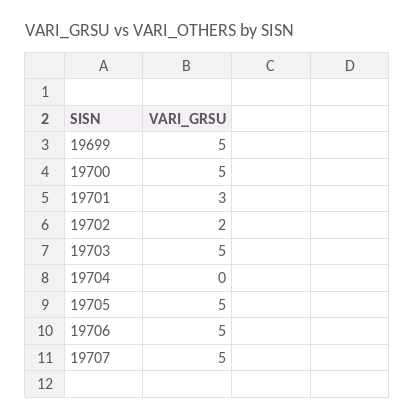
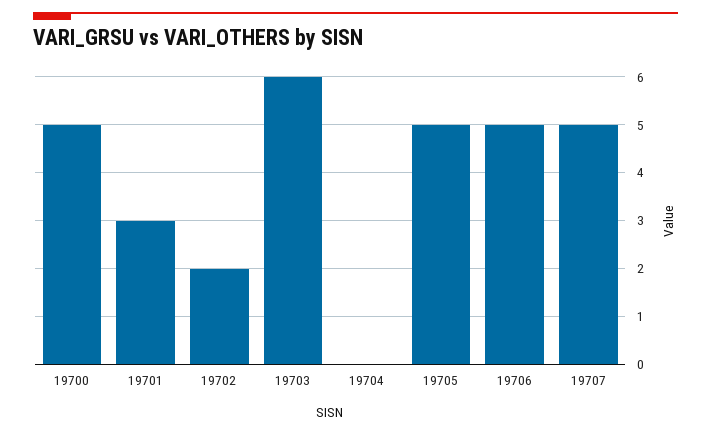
  {
-   "19699": 5,
    "19700": 5,
    "19701": 3,
    "19702": 2,
-   "19703": 5,
+   "19703": 6,
    "19704": 0,
    "19705": 5,
    "19706": 5,
    "19707": 5
  }

